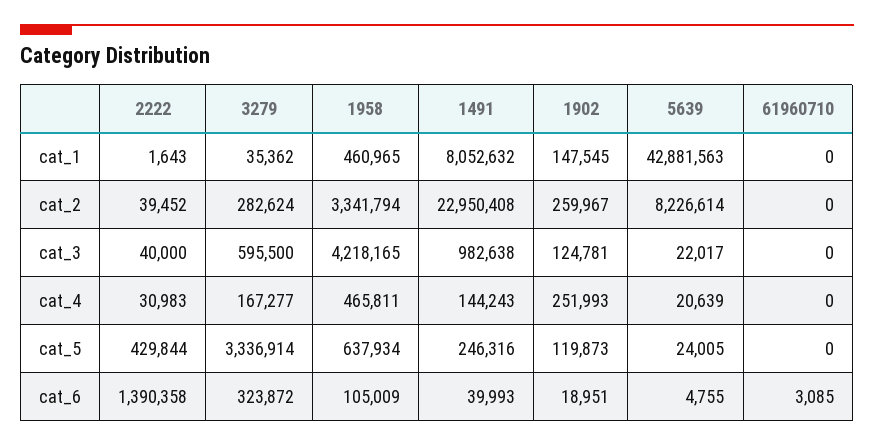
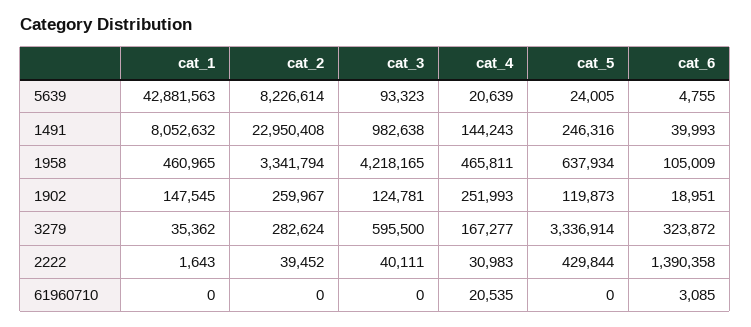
  {
    "2222": {
      "cat_1": 1643,
      "cat_2": 39452,
-     "cat_3": 40000,
+     "cat_3": 40111,
      "cat_4": 30983,
      "cat_5": 429844,
      "cat_6": 1390358
    },
    "3279": {
      "cat_1": 35362,
      "cat_2": 282624,
      "cat_3": 595500,
      "cat_4": 167277,
      "cat_5": 3336914,
      "cat_6": 323872
    },
    "1958": {
      "cat_1": 460965,
      "cat_2": 3341794,
      "cat_3": 4218165,
      "cat_4": 465811,
      "cat_5": 637934,
      "cat_6": 105009
    },
    "1491": {
      "cat_1": 8052632,
      "cat_2": 22950408,
      "cat_3": 982638,
      "cat_4": 144243,
      "cat_5": 246316,
      "cat_6": 39993
    },
    "1902": {
      "cat_1": 147545,
      "cat_2": 259967,
      "cat_3": 124781,
      "cat_4": 251993,
      "cat_5": 119873,
      "cat_6": 18951
    },
    "5639": {
      "cat_1": 42881563,
      "cat_2": 8226614,
-     "cat_3": 22017,
+     "cat_3": 93323,
      "cat_4": 20639,
      "cat_5": 24005,
      "cat_6": 4755
    },
    "61960710": {
      "cat_1": 0,
      "cat_2": 0,
      "cat_3": 0,
-     "cat_4": 0,
+     "cat_4": 20535,
      "cat_5": 0,
      "cat_6": 3085
    }
  }

